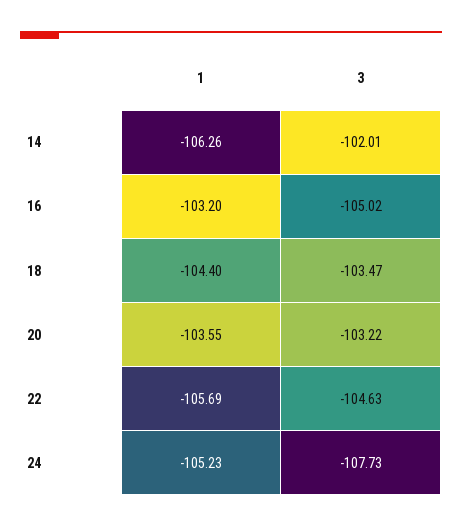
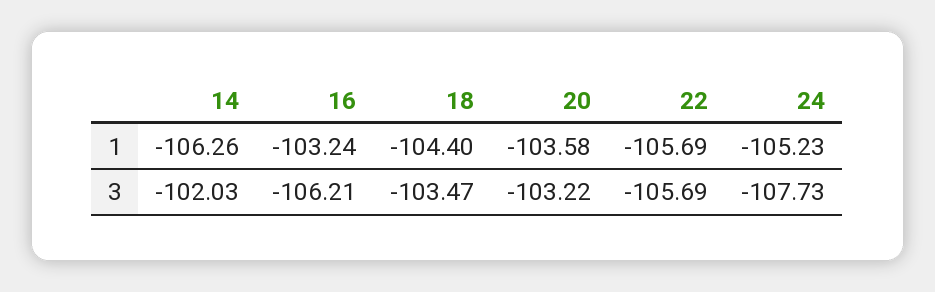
  {
    "1": {
      "14": -106.26,
-     "16": -103.2,
+     "16": -103.24,
      "18": -104.4,
-     "20": -103.55,
+     "20": -103.58,
      "22": -105.69,
      "24": -105.23
    },
    "3": {
-     "14": -102.01,
+     "14": -102.03,
-     "16": -105.02,
+     "16": -106.21,
      "18": -103.47,
      "20": -103.22,
-     "22": -104.63,
+     "22": -105.69,
      "24": -107.73
    }
  }

